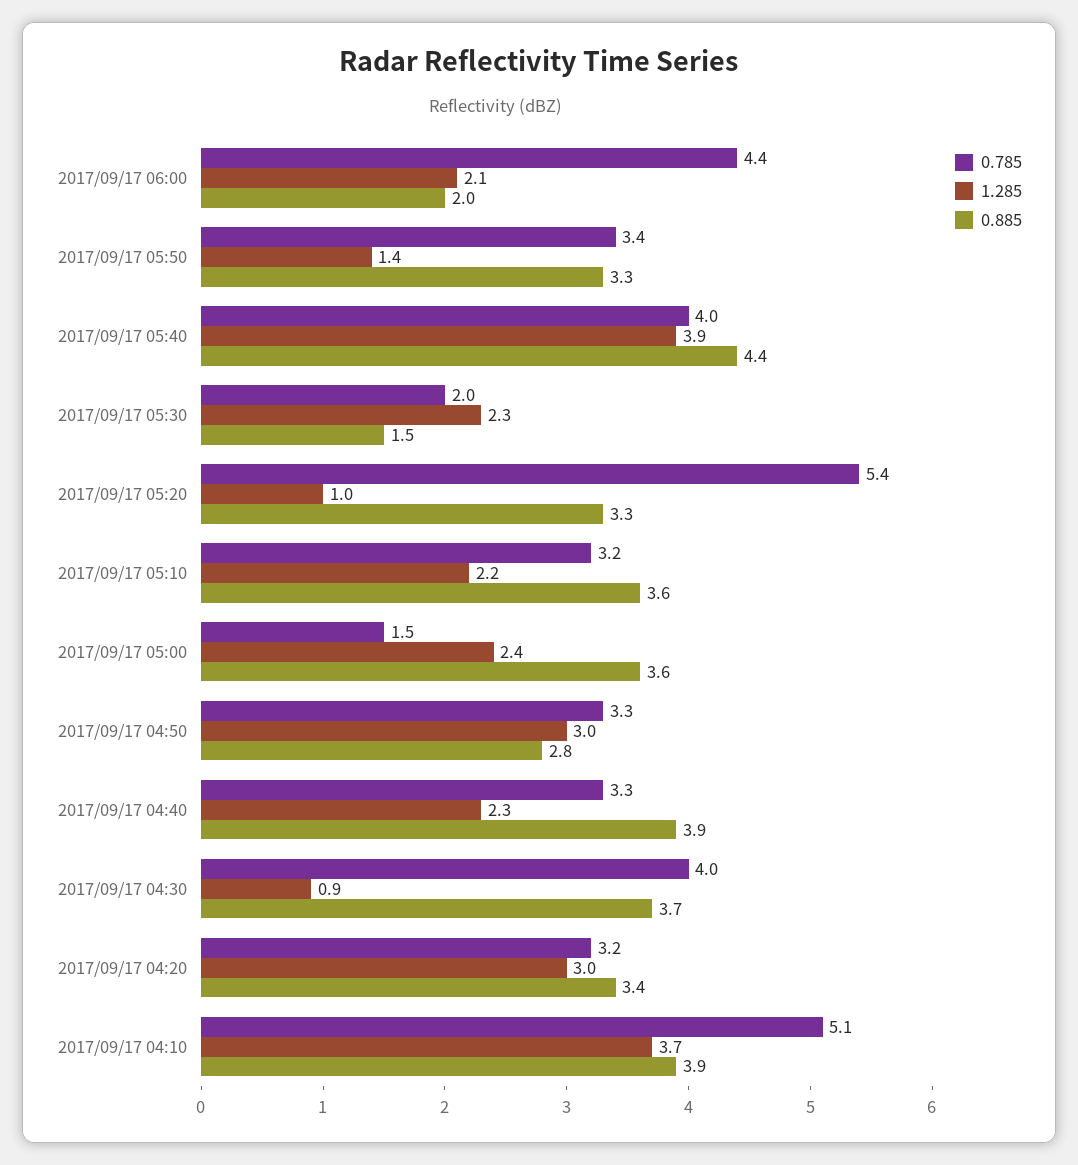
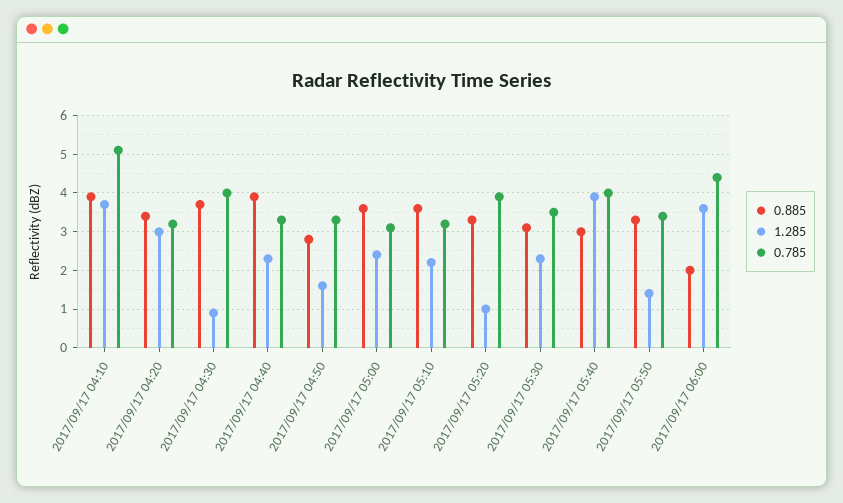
  {
    "0.785": {
      "2017/09/17 06:00": 4.4,
      "2017/09/17 05:50": 3.4,
      "2017/09/17 05:40": 4,
-     "2017/09/17 05:30": 2,
+     "2017/09/17 05:30": 3.5,
-     "2017/09/17 05:20": 5.4,
+     "2017/09/17 05:20": 4,
      "2017/09/17 05:10": 3.2,
-     "2017/09/17 05:00": 1.5,
+     "2017/09/17 05:00": 3,
      "2017/09/17 04:50": 3.3,
      "2017/09/17 04:40": 3.3,
      "2017/09/17 04:30": 4,
      "2017/09/17 04:20": 3.2,
      "2017/09/17 04:10": 5.1
    },
    "1.285": {
-     "2017/09/17 06:00": 2.1,
+     "2017/09/17 06:00": 3.5,
      "2017/09/17 05:50": 1.4,
      "2017/09/17 05:40": 3.9,
      "2017/09/17 05:30": 2.3,
      "2017/09/17 05:20": 1,
      "2017/09/17 05:10": 2.2,
      "2017/09/17 05:00": 2.4,
-     "2017/09/17 04:50": 3,
+     "2017/09/17 04:50": 1.5,
      "2017/09/17 04:40": 2.3,
      "2017/09/17 04:30": 0.9,
      "2017/09/17 04:20": 3,
      "2017/09/17 04:10": 3.7
    },
    "0.885": {
      "2017/09/17 06:00": 2,
      "2017/09/17 05:50": 3.3,
-     "2017/09/17 05:40": 4.4,
+     "2017/09/17 05:40": 3,
-     "2017/09/17 05:30": 1.5,
+     "2017/09/17 05:30": 3,
      "2017/09/17 05:20": 3.3,
      "2017/09/17 05:10": 3.6,
      "2017/09/17 05:00": 3.6,
      "2017/09/17 04:50": 2.8,
      "2017/09/17 04:40": 3.9,
      "2017/09/17 04:30": 3.7,
      "2017/09/17 04:20": 3.4,
      "2017/09/17 04:10": 3.9
    }
  }

